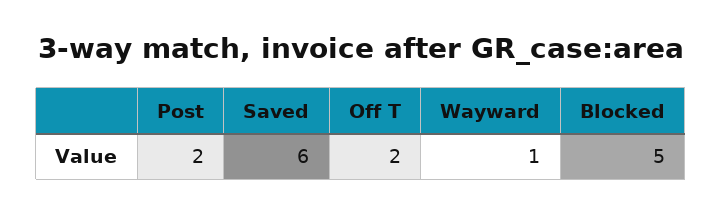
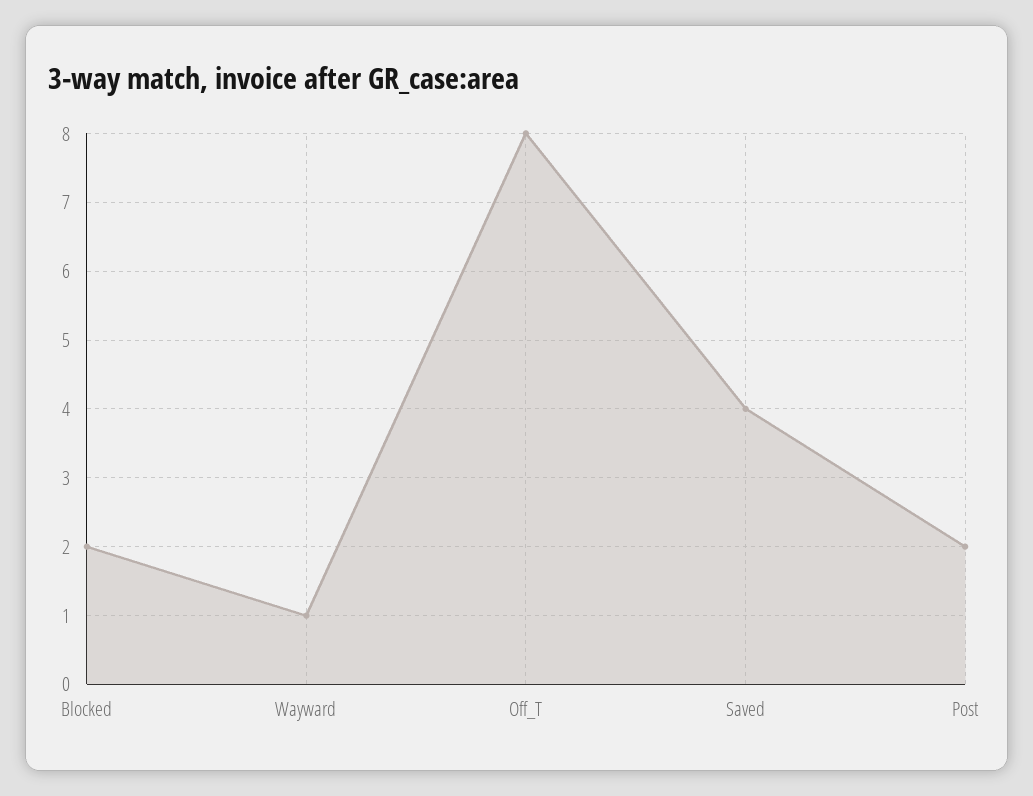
  {
    "Post": 2,
-   "Saved": 6,
+   "Saved": 4,
-   "Off T": 2,
+   "Off T": 8,
    "Wayward": 1,
-   "Blocked": 5
+   "Blocked": 2
  }

